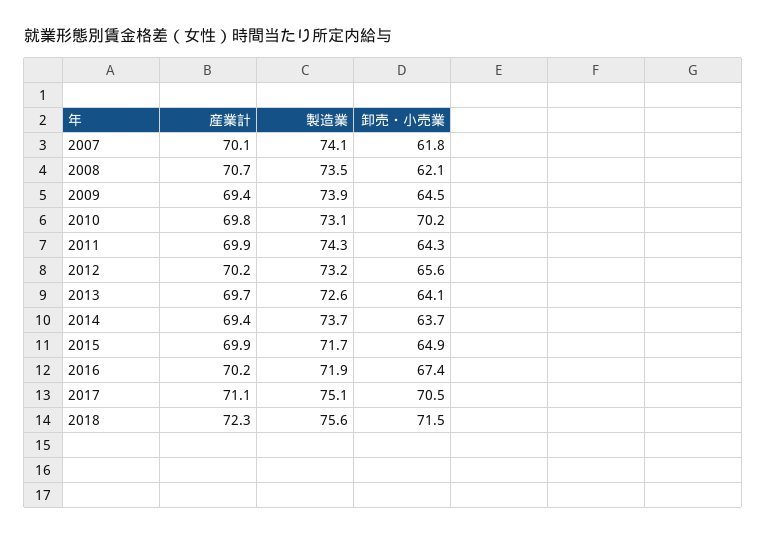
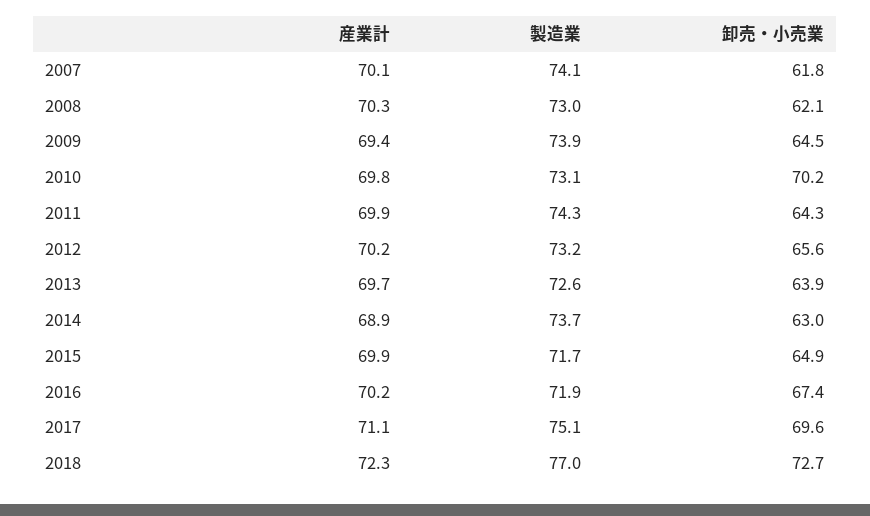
  {
    "産業計": {
      "2007": 70.1,
-     "2008": 70.7,
+     "2008": 70.3,
      "2009": 69.4,
      "2010": 69.8,
      "2011": 69.9,
      "2012": 70.2,
      "2013": 69.7,
-     "2014": 69.4,
+     "2014": 68.9,
      "2015": 69.9,
      "2016": 70.2,
      "2017": 71.1,
      "2018": 72.3
    },
    "製造業": {
      "2007": 74.1,
-     "2008": 73.5,
+     "2008": 73,
      "2009": 73.9,
      "2010": 73.1,
      "2011": 74.3,
      "2012": 73.2,
      "2013": 72.6,
      "2014": 73.7,
      "2015": 71.7,
      "2016": 71.9,
      "2017": 75.1,
-     "2018": 75.6
+     "2018": 77
    },
    "卸売・小売業": {
      "2007": 61.8,
      "2008": 62.1,
      "2009": 64.5,
      "2010": 70.2,
      "2011": 64.3,
      "2012": 65.6,
-     "2013": 64.1,
+     "2013": 63.9,
-     "2014": 63.7,
+     "2014": 63,
      "2015": 64.9,
      "2016": 67.4,
-     "2017": 70.5,
+     "2017": 69.6,
-     "2018": 71.5
+     "2018": 72.7
    }
  }

